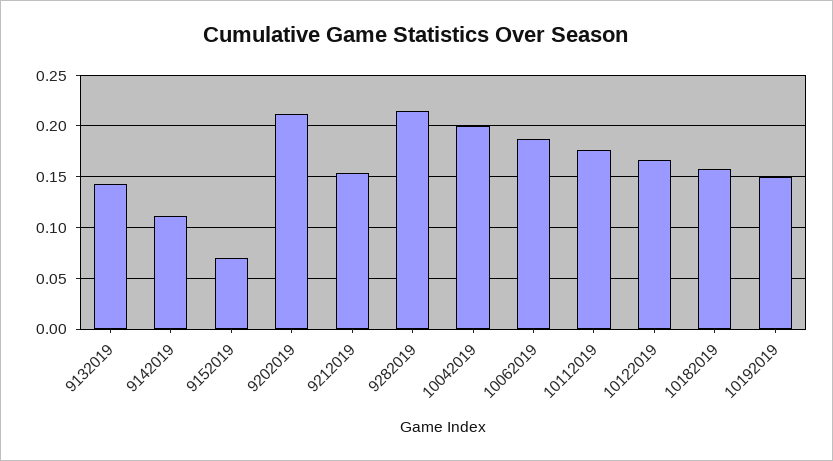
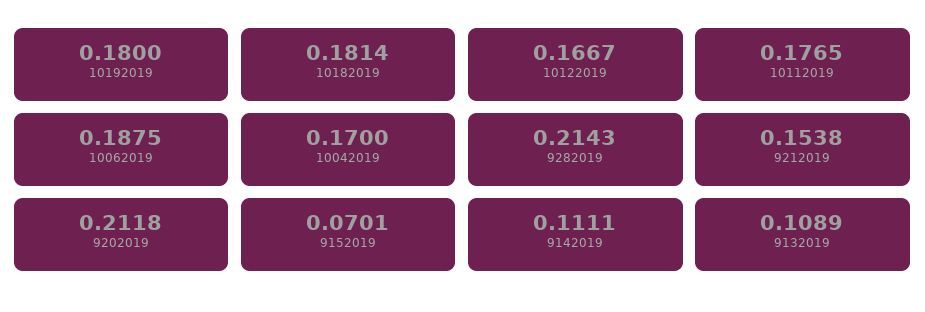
  {
-   "9132019": 0.14,
+   "9132019": 0.1089,
    "9142019": 0.1111,
    "9152019": 0.0701,
    "9202019": 0.2118,
    "9212019": 0.1538,
    "9282019": 0.2143,
-   "10042019": 0.2,
+   "10042019": 0.17,
    "10062019": 0.1875,
    "10112019": 0.1765,
    "10122019": 0.1667,
-   "10182019": 0.16,
+   "10182019": 0.1814,
-   "10192019": 0.15
+   "10192019": 0.18
  }

